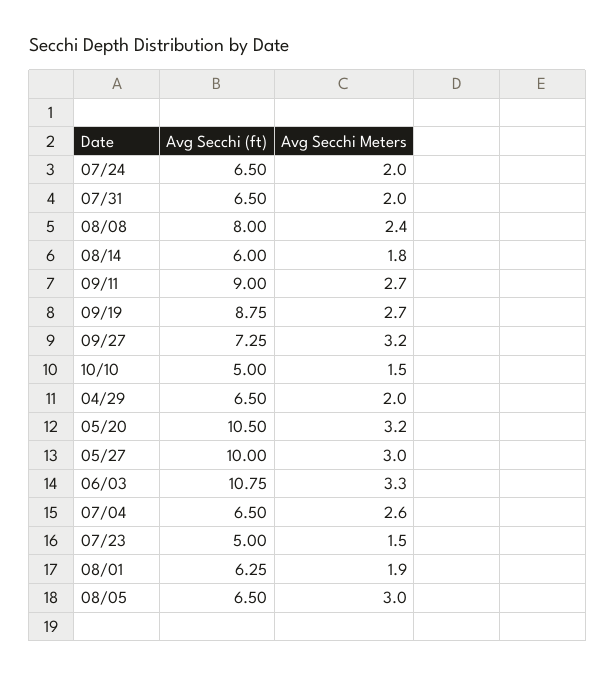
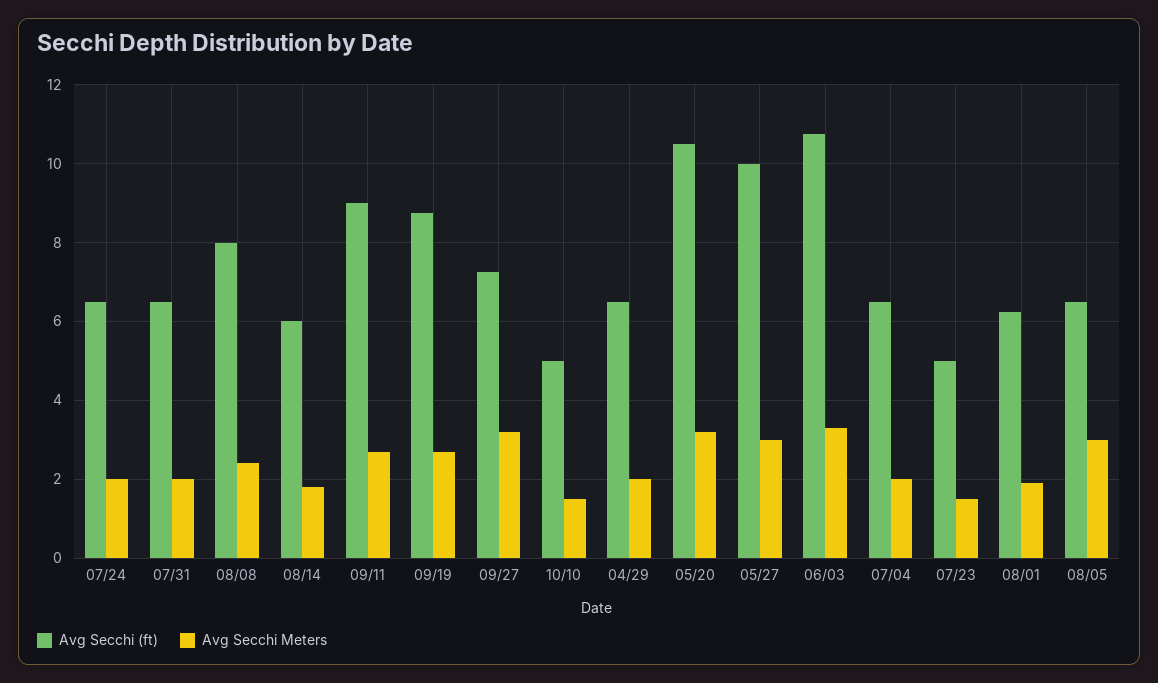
  {
    "Avg Secchi (ft)": {
      "07/24": 6.5,
      "07/31": 6.5,
      "08/08": 8,
      "08/14": 6,
      "09/11": 9,
      "09/19": 8.75,
      "09/27": 7.25,
      "10/10": 5,
      "04/29": 6.5,
      "05/20": 10.5,
      "05/27": 10,
      "06/03": 10.75,
      "07/04": 6.5,
      "07/23": 5,
      "08/01": 6.25,
      "08/05": 6.5
    },
    "Avg Secchi Meters": {
      "07/24": 2,
      "07/31": 2,
      "08/08": 2.4,
      "08/14": 1.8,
      "09/11": 2.7,
      "09/19": 2.7,
      "09/27": 3.2,
      "10/10": 1.5,
      "04/29": 2,
      "05/20": 3.2,
      "05/27": 3,
      "06/03": 3.3,
-     "07/04": 2.6,
+     "07/04": 2,
      "07/23": 1.5,
      "08/01": 1.9,
      "08/05": 3
    }
  }

